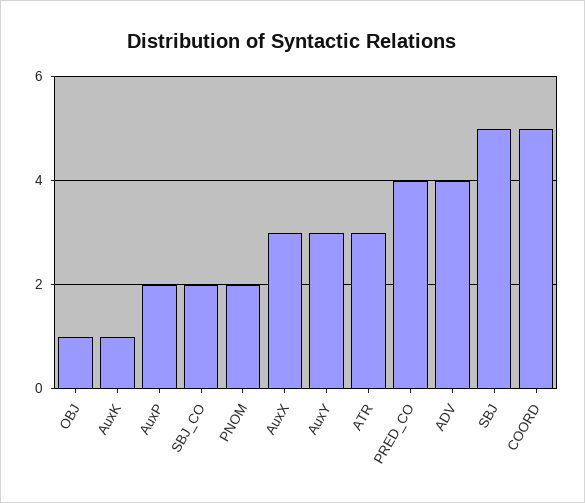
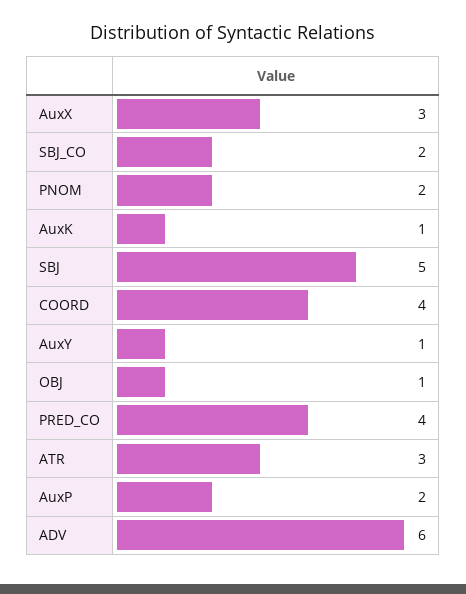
  {
    "OBJ": 1,
    "AuxK": 1,
    "AuxP": 2,
    "SBJ_CO": 2,
    "PNOM": 2,
    "AuxX": 3,
-   "AuxY": 3,
+   "AuxY": 1,
    "ATR": 3,
    "PRED_CO": 4,
-   "ADV": 4,
+   "ADV": 6,
    "SBJ": 5,
-   "COORD": 5
+   "COORD": 4
  }

